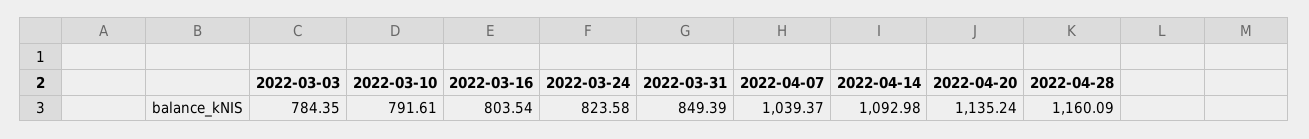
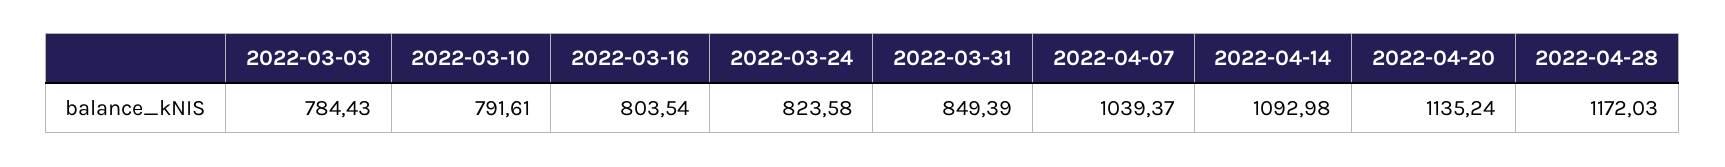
  {
-   "2022-03-03": 784.35,
+   "2022-03-03": 784.43,
    "2022-03-10": 791.61,
    "2022-03-16": 803.54,
    "2022-03-24": 823.58,
    "2022-03-31": 849.39,
    "2022-04-07": 1039.37,
    "2022-04-14": 1092.98,
    "2022-04-20": 1135.24,
-   "2022-04-28": 1160.09
+   "2022-04-28": 1172.03
  }

